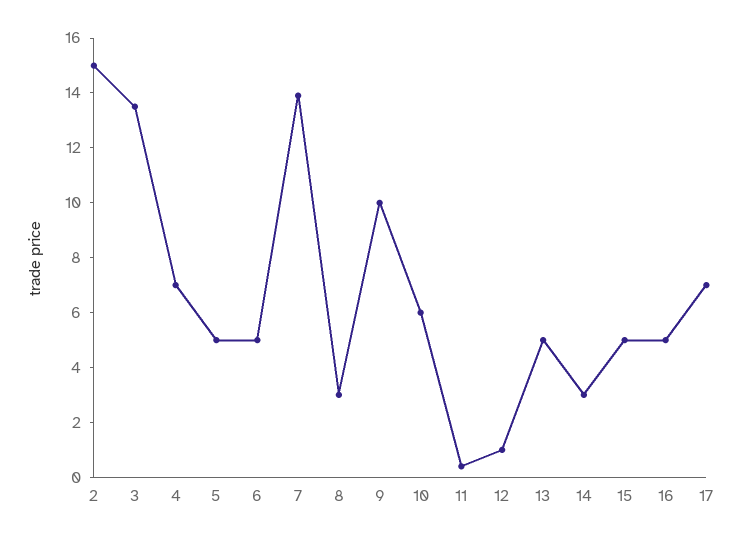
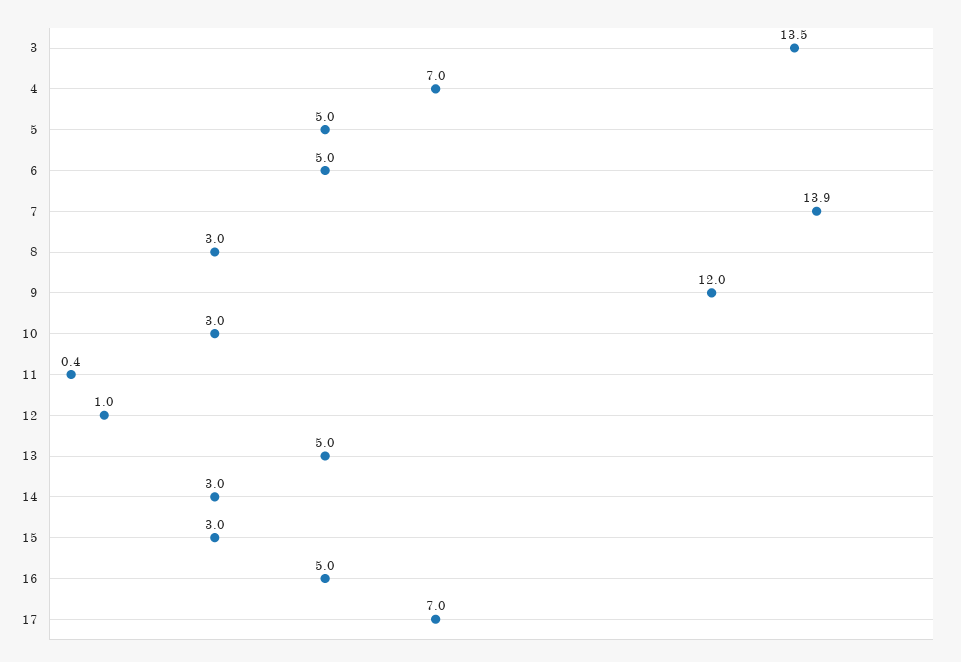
  {
-   "2": 15,
    "3": 13.5,
    "4": 7,
    "5": 5,
    "6": 5,
    "7": 13.9,
    "8": 3,
-   "9": 10,
+   "9": 12,
-   "10": 6,
+   "10": 3,
    "11": 0.4,
    "12": 1,
    "13": 5,
    "14": 3,
-   "15": 5,
+   "15": 3,
    "16": 5,
    "17": 7
  }

